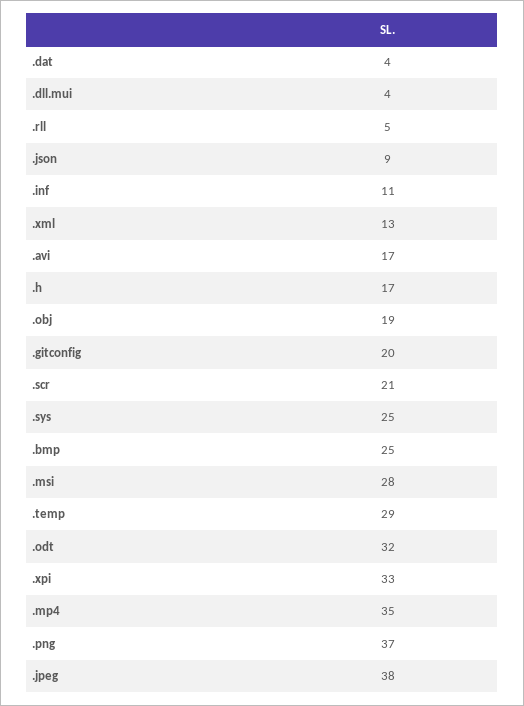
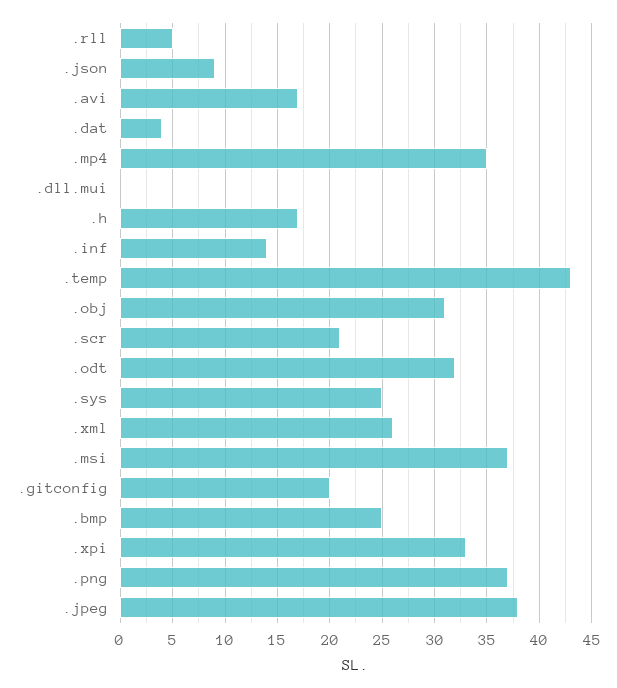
  {
    ".dat": 4,
-   ".dll.mui": 4,
+   ".dll.mui": 0,
    ".rll": 5,
    ".json": 9,
-   ".inf": 11,
+   ".inf": 14,
-   ".xml": 13,
+   ".xml": 26,
    ".avi": 17,
    ".h": 17,
-   ".obj": 19,
+   ".obj": 31,
    ".gitconfig": 20,
    ".scr": 21,
    ".sys": 25,
    ".bmp": 25,
-   ".msi": 28,
+   ".msi": 37,
-   ".temp": 29,
+   ".temp": 43,
    ".odt": 32,
    ".xpi": 33,
    ".mp4": 35,
    ".png": 37,
    ".jpeg": 38
  }

